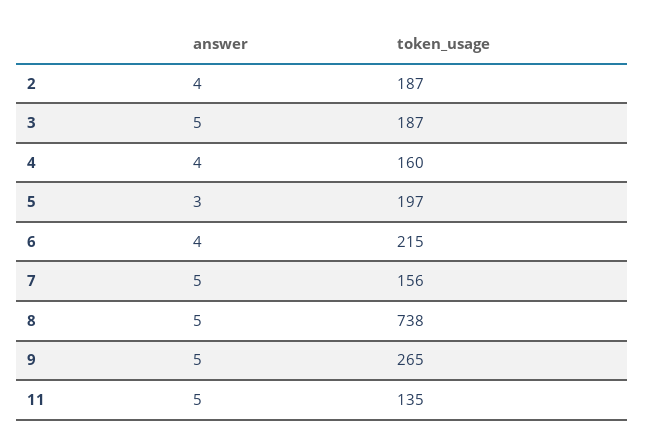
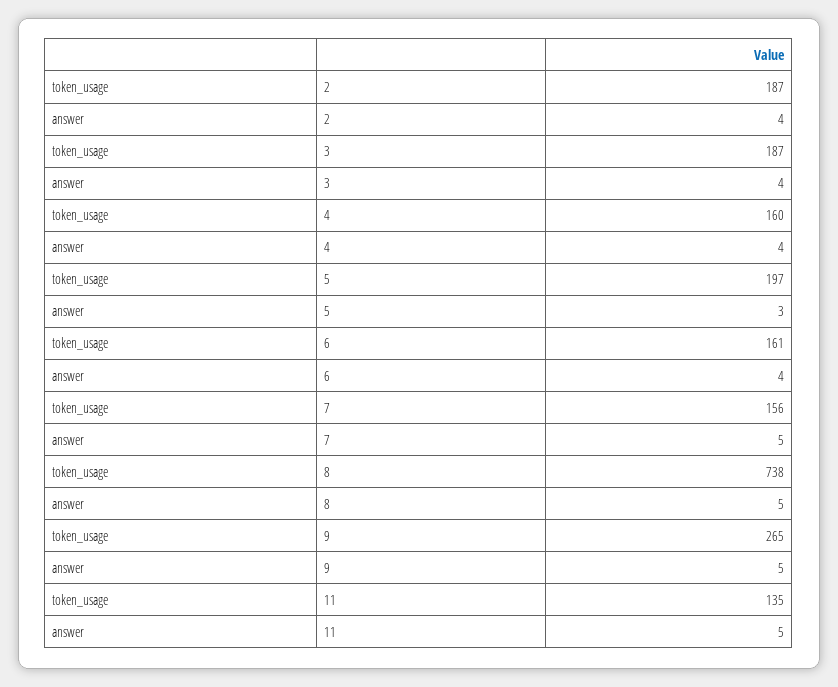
  {
    "answer": {
      "2": 4,
-     "3": 5,
+     "3": 4,
      "4": 4,
      "5": 3,
      "6": 4,
      "7": 5,
      "8": 5,
      "9": 5,
      "11": 5
    },
    "token_usage": {
      "2": 187,
      "3": 187,
      "4": 160,
      "5": 197,
-     "6": 215,
+     "6": 161,
      "7": 156,
      "8": 738,
      "9": 265,
      "11": 135
    }
  }

